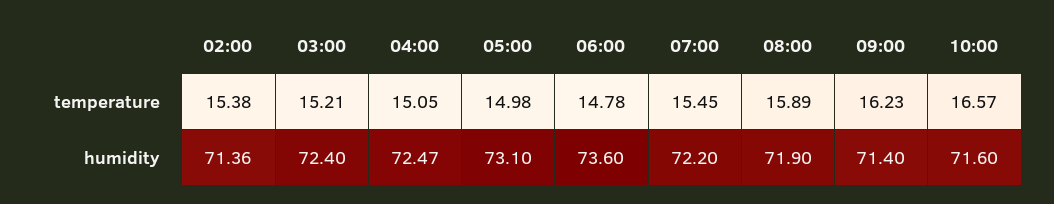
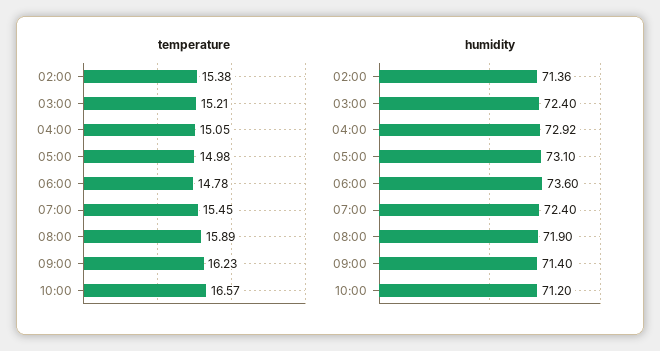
  {
    "temperature": {
      "02:00": 15.38,
      "03:00": 15.21,
      "04:00": 15.05,
      "05:00": 14.98,
      "06:00": 14.78,
      "07:00": 15.45,
      "08:00": 15.89,
      "09:00": 16.23,
      "10:00": 16.57
    },
    "humidity": {
      "02:00": 71.36,
      "03:00": 72.4,
-     "04:00": 72.47,
+     "04:00": 72.92,
      "05:00": 73.1,
      "06:00": 73.6,
-     "07:00": 72.2,
+     "07:00": 72.4,
      "08:00": 71.9,
      "09:00": 71.4,
-     "10:00": 71.6
+     "10:00": 71.2
    }
  }

